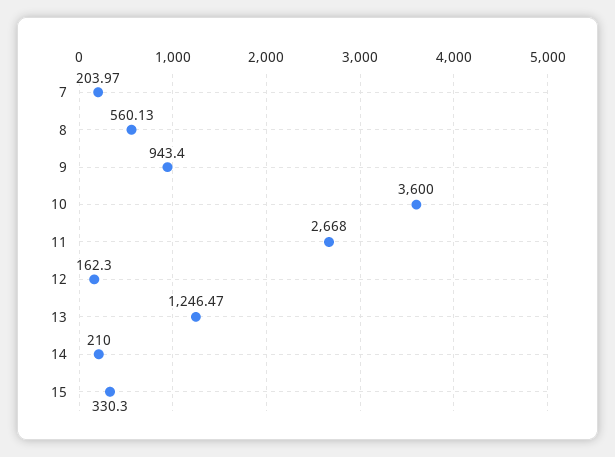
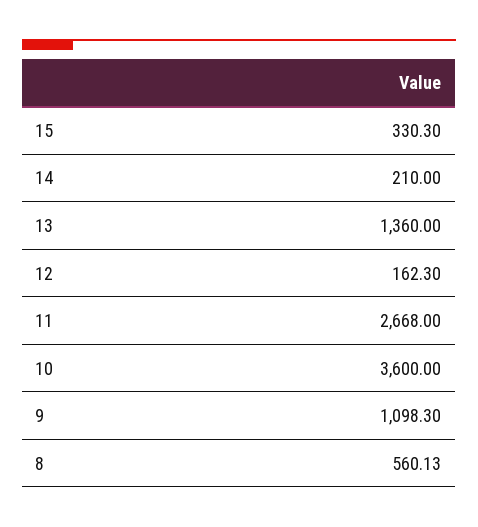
  {
-   "7": 203.97,
    "8": 560.13,
-   "9": 943.4,
+   "9": 1098.3,
    "10": 3600,
    "11": 2668,
    "12": 162.3,
-   "13": 1246.47,
+   "13": 1360,
    "14": 210,
    "15": 330.3
  }

